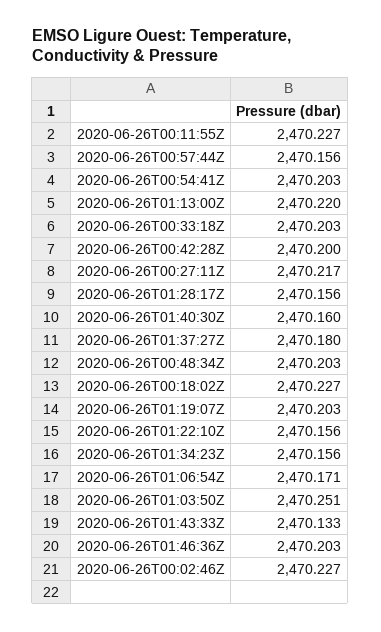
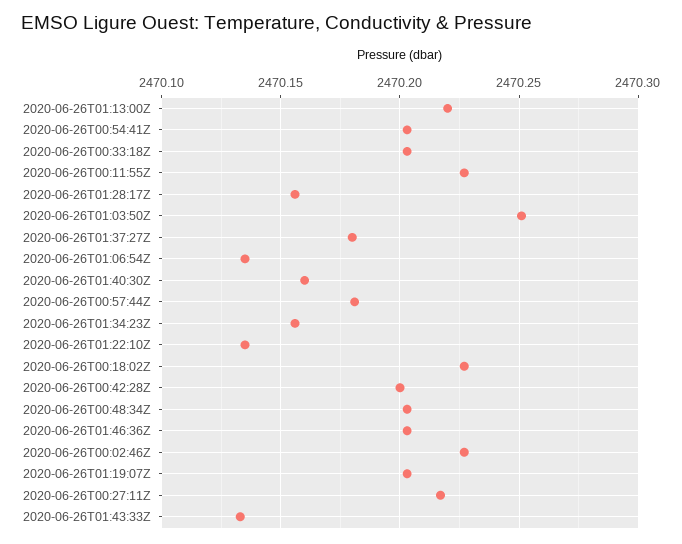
  {
    "2020-06-26T00:11:55Z": 2470.227,
-   "2020-06-26T00:57:44Z": 2470.156,
+   "2020-06-26T00:57:44Z": 2470.18,
    "2020-06-26T00:54:41Z": 2470.203,
    "2020-06-26T01:13:00Z": 2470.22,
    "2020-06-26T00:33:18Z": 2470.203,
    "2020-06-26T00:42:28Z": 2470.2,
    "2020-06-26T00:27:11Z": 2470.217,
    "2020-06-26T01:28:17Z": 2470.156,
    "2020-06-26T01:40:30Z": 2470.16,
    "2020-06-26T01:37:27Z": 2470.18,
    "2020-06-26T00:48:34Z": 2470.203,
    "2020-06-26T00:18:02Z": 2470.227,
    "2020-06-26T01:19:07Z": 2470.203,
-   "2020-06-26T01:22:10Z": 2470.156,
+   "2020-06-26T01:22:10Z": 2470.135,
    "2020-06-26T01:34:23Z": 2470.156,
-   "2020-06-26T01:06:54Z": 2470.171,
+   "2020-06-26T01:06:54Z": 2470.135,
    "2020-06-26T01:03:50Z": 2470.251,
    "2020-06-26T01:43:33Z": 2470.133,
    "2020-06-26T01:46:36Z": 2470.203,
    "2020-06-26T00:02:46Z": 2470.227
  }

